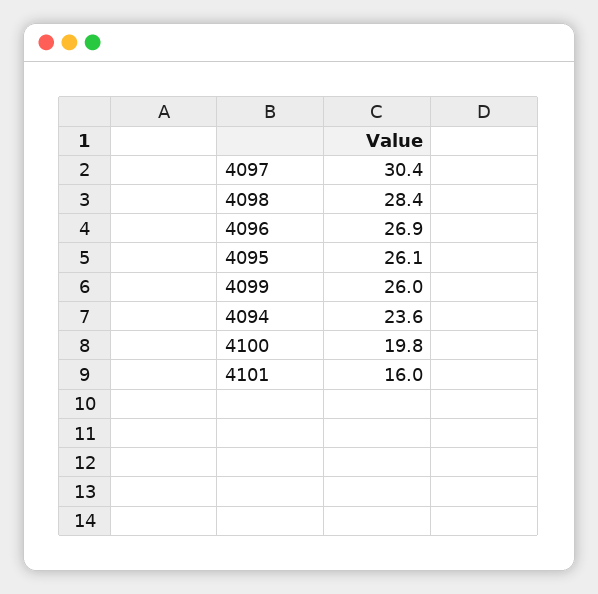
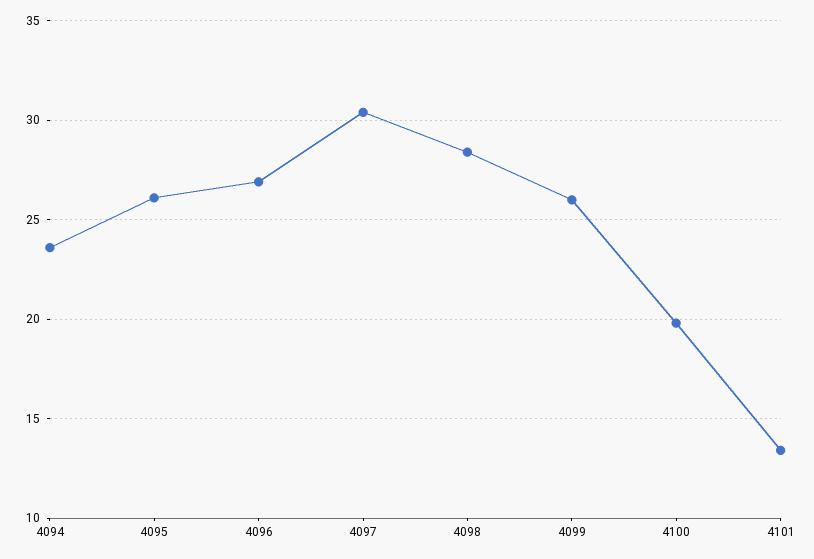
  {
    "4097": 30.4,
    "4098": 28.4,
    "4096": 26.9,
    "4095": 26.1,
    "4099": 26,
    "4094": 23.6,
    "4100": 19.8,
-   "4101": 16
+   "4101": 13.5
  }

